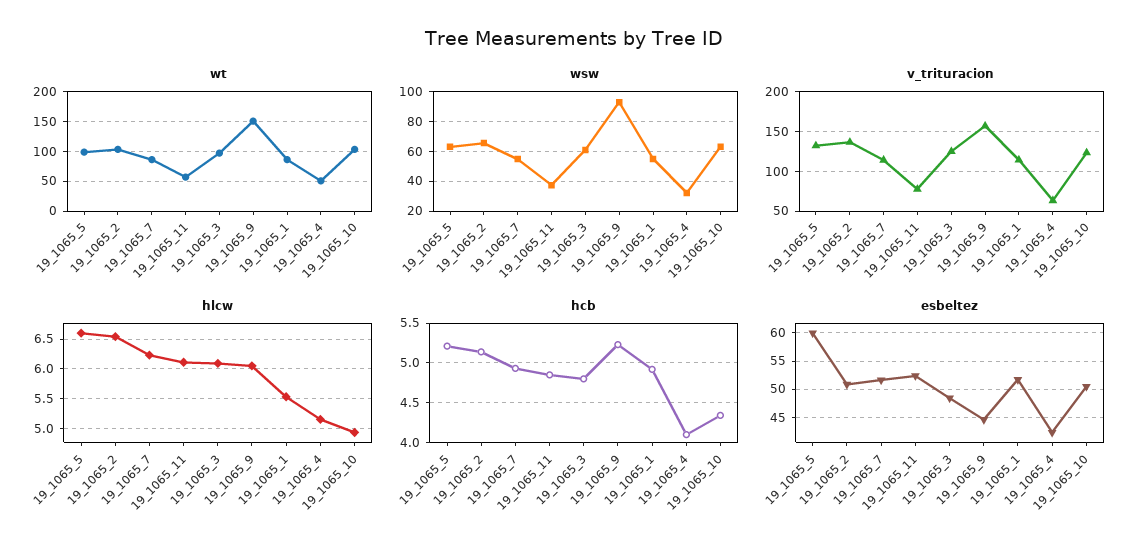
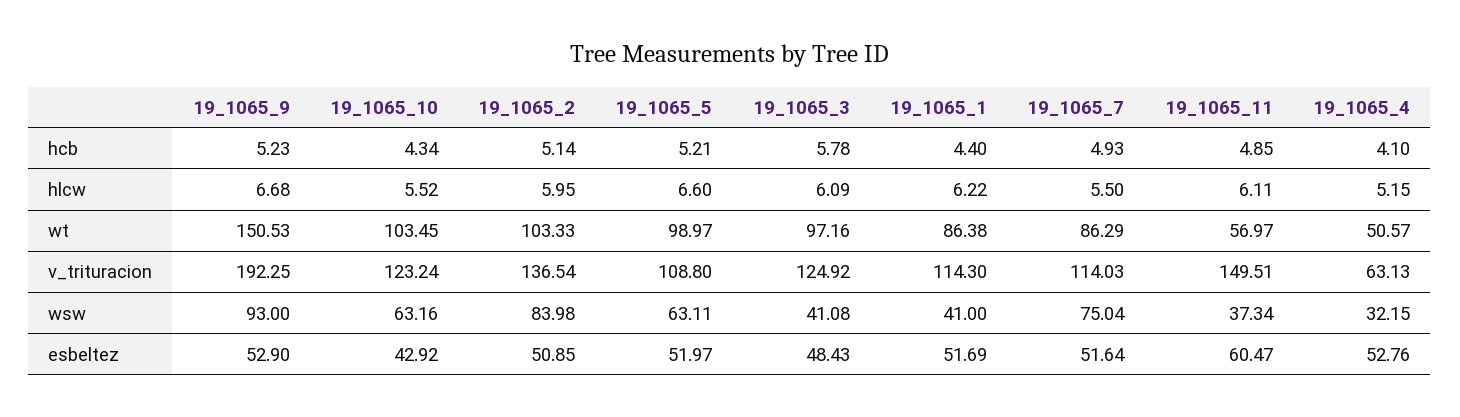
  {
    "wt": {
      "19_1065_5": 98.97,
      "19_1065_2": 103.33,
      "19_1065_7": 86.29,
      "19_1065_11": 56.97,
      "19_1065_3": 97.16,
      "19_1065_9": 150.53,
      "19_1065_1": 86.38,
      "19_1065_4": 50.57,
      "19_1065_10": 103.45
    },
    "wsw": {
      "19_1065_5": 63.11,
-     "19_1065_2": 65,
+     "19_1065_2": 83.98,
-     "19_1065_7": 55,
+     "19_1065_7": 75.04,
      "19_1065_11": 37.34,
-     "19_1065_3": 60,
+     "19_1065_3": 41.08,
      "19_1065_9": 93,
-     "19_1065_1": 55,
+     "19_1065_1": 41,
      "19_1065_4": 32.15,
      "19_1065_10": 63.16
    },
    "v_trituracion": {
-     "19_1065_5": 130,
+     "19_1065_5": 108.8,
      "19_1065_2": 136.54,
      "19_1065_7": 114.03,
-     "19_1065_11": 80,
+     "19_1065_11": 149.51,
      "19_1065_3": 124.92,
-     "19_1065_9": 160,
+     "19_1065_9": 192.25,
      "19_1065_1": 114.3,
      "19_1065_4": 63.13,
      "19_1065_10": 123.24
    },
    "hlcw": {
      "19_1065_5": 6.6,
-     "19_1065_2": 6.5,
+     "19_1065_2": 5.95,
-     "19_1065_7": 6.25,
+     "19_1065_7": 5.5,
      "19_1065_11": 6.11,
      "19_1065_3": 6.09,
-     "19_1065_9": 6,
+     "19_1065_9": 6.68,
-     "19_1065_1": 5.5,
+     "19_1065_1": 6.22,
      "19_1065_4": 5.15,
-     "19_1065_10": 5
+     "19_1065_10": 5.52
    },
    "hcb": {
      "19_1065_5": 5.21,
      "19_1065_2": 5.14,
      "19_1065_7": 4.93,
      "19_1065_11": 4.85,
-     "19_1065_3": 4.8,
+     "19_1065_3": 5.78,
      "19_1065_9": 5.23,
-     "19_1065_1": 4.9,
+     "19_1065_1": 4.4,
      "19_1065_4": 4.1,
      "19_1065_10": 4.34
    },
    "esbeltez": {
-     "19_1065_5": 60,
+     "19_1065_5": 51.97,
      "19_1065_2": 50.85,
      "19_1065_7": 51.64,
-     "19_1065_11": 52.5,
+     "19_1065_11": 60.47,
      "19_1065_3": 48.43,
-     "19_1065_9": 45,
+     "19_1065_9": 52.9,
      "19_1065_1": 51.69,
-     "19_1065_4": 42.5,
+     "19_1065_4": 52.76,
-     "19_1065_10": 50
+     "19_1065_10": 42.92
    }
  }

